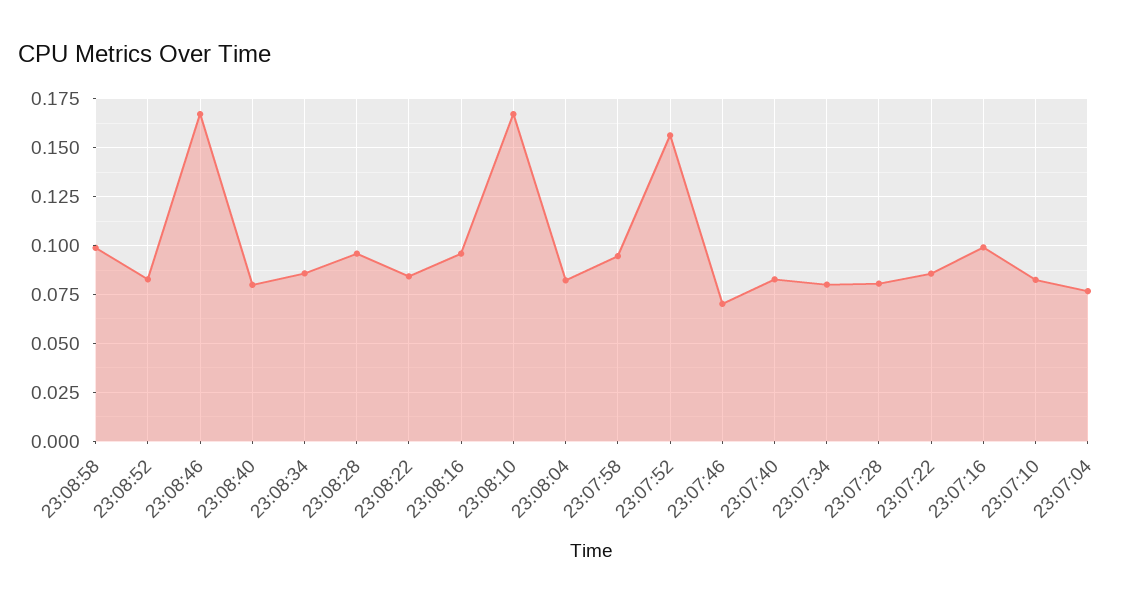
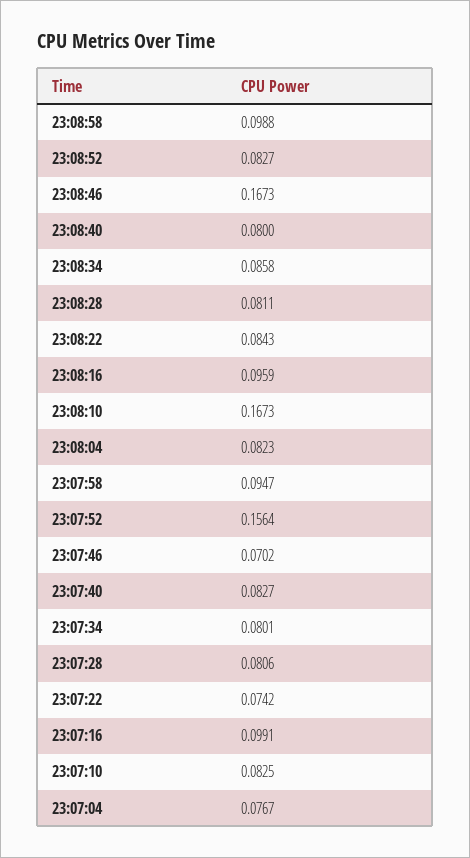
  {
    "23:08:58": 0.0988,
    "23:08:52": 0.0827,
    "23:08:46": 0.1673,
    "23:08:40": 0.08,
    "23:08:34": 0.0858,
-   "23:08:28": 0.095,
+   "23:08:28": 0.0811,
    "23:08:22": 0.0843,
    "23:08:16": 0.0959,
    "23:08:10": 0.1673,
    "23:08:04": 0.0823,
    "23:07:58": 0.0947,
    "23:07:52": 0.1564,
    "23:07:46": 0.0702,
    "23:07:40": 0.0827,
    "23:07:34": 0.0801,
    "23:07:28": 0.0806,
-   "23:07:22": 0.085,
+   "23:07:22": 0.0742,
    "23:07:16": 0.0991,
    "23:07:10": 0.0825,
    "23:07:04": 0.0767
  }

